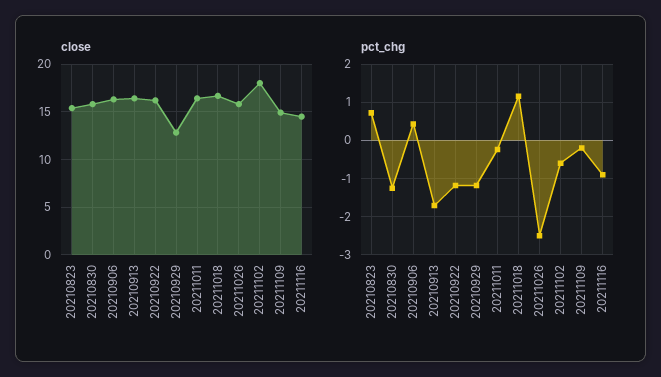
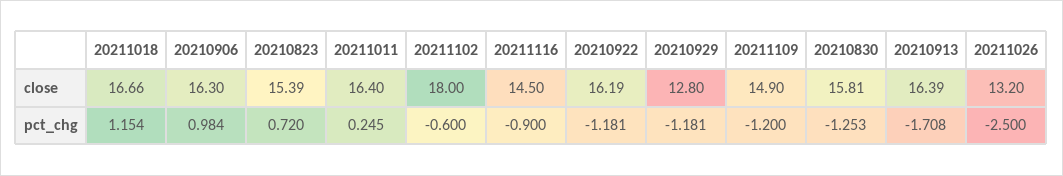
  {
    "close": {
      "20210823": 15.39,
      "20210830": 15.81,
      "20210906": 16.3,
      "20210913": 16.39,
      "20210922": 16.19,
      "20210929": 12.8,
      "20211011": 16.4,
      "20211018": 16.66,
-     "20211026": 16,
+     "20211026": 13.2,
      "20211102": 18,
      "20211109": 14.9,
      "20211116": 14.5
    },
    "pct_chg": {
      "20210823": 0.72,
      "20210830": -1.253,
-     "20210906": 0.4,
+     "20210906": 0.984,
      "20210913": -1.708,
      "20210922": -1.181,
      "20210929": -1.181,
-     "20211011": -0.2,
+     "20211011": 0.245,
      "20211018": 1.154,
      "20211026": -2.5,
      "20211102": -0.6,
-     "20211109": -0.2,
+     "20211109": -1.2,
      "20211116": -0.9
    }
  }

